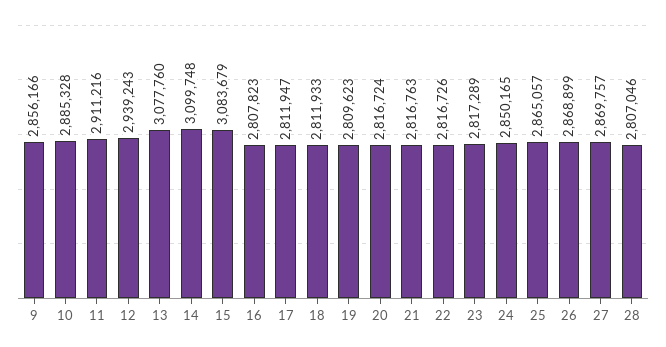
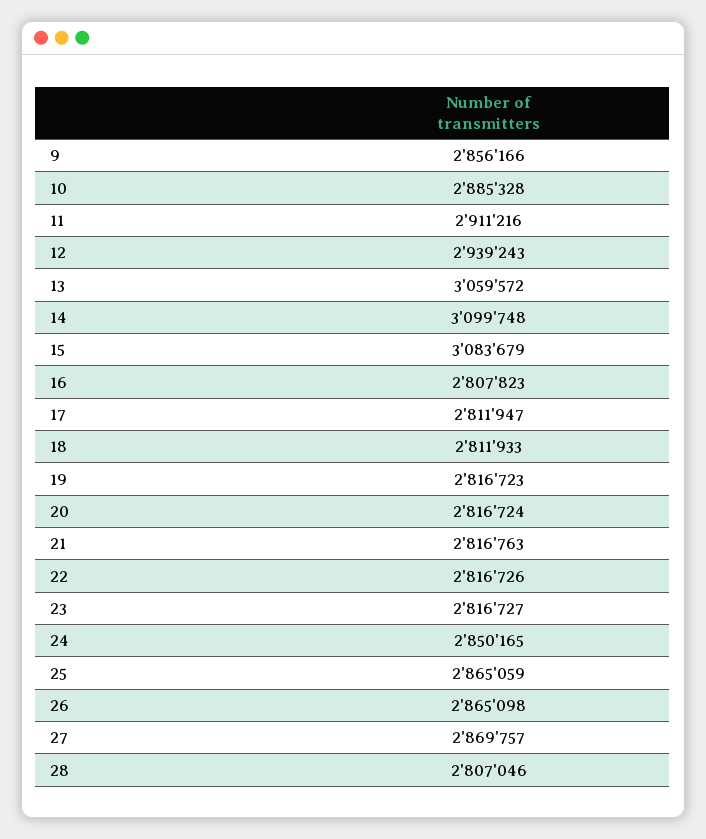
  {
    "9": 2856166,
    "10": 2885328,
    "11": 2911216,
    "12": 2939243,
-   "13": 3077760,
+   "13": 3059572,
    "14": 3099748,
    "15": 3083679,
    "16": 2807823,
    "17": 2811947,
    "18": 2811933,
-   "19": 2809623,
+   "19": 2816723,
    "20": 2816724,
    "21": 2816763,
    "22": 2816726,
-   "23": 2817289,
+   "23": 2816727,
    "24": 2850165,
-   "25": 2865057,
+   "25": 2865059,
-   "26": 2868899,
+   "26": 2865098,
    "27": 2869757,
    "28": 2807046
  }

